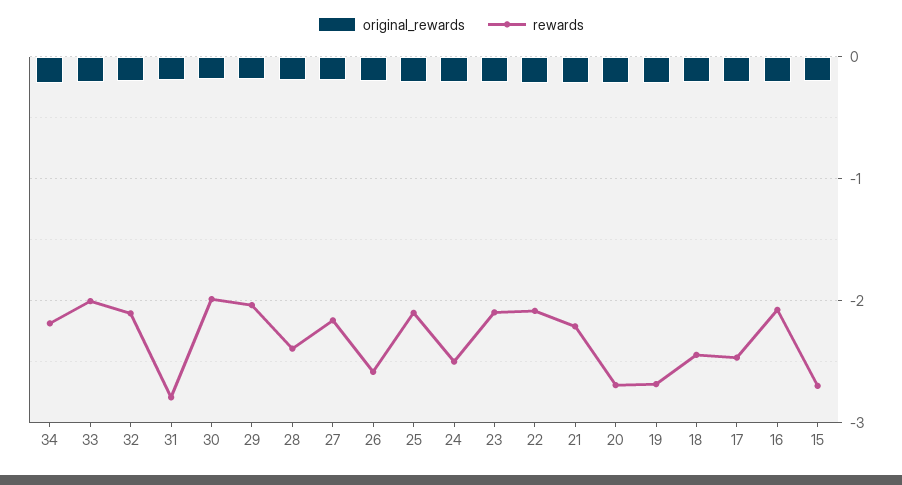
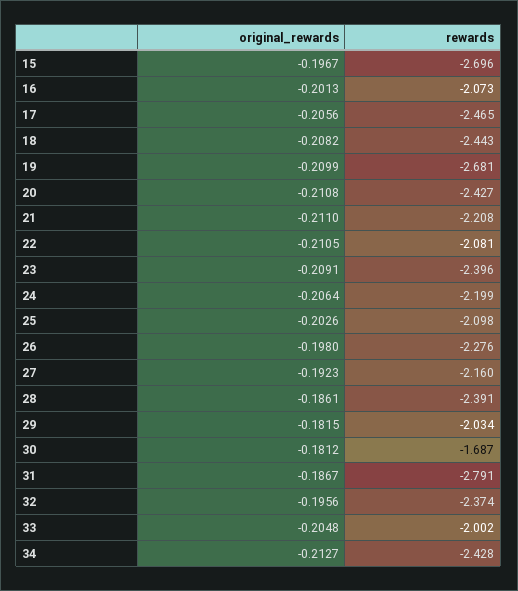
  {
    "original_rewards": {
      "34": -0.2127,
      "33": -0.2048,
      "32": -0.1956,
      "31": -0.1867,
      "30": -0.1812,
      "29": -0.1815,
      "28": -0.1861,
      "27": -0.1923,
      "26": -0.198,
      "25": -0.2026,
      "24": -0.2064,
      "23": -0.2091,
      "22": -0.2105,
      "21": -0.211,
      "20": -0.2108,
      "19": -0.2099,
      "18": -0.2082,
      "17": -0.2056,
      "16": -0.2013,
      "15": -0.1967
    },
    "rewards": {
-     "34": -2.2,
+     "34": -2.428,
      "33": -2.002,
-     "32": -2.1,
+     "32": -2.374,
      "31": -2.791,
-     "30": -2,
+     "30": -1.687,
      "29": -2.034,
      "28": -2.391,
      "27": -2.16,
-     "26": -2.6,
+     "26": -2.276,
      "25": -2.098,
-     "24": -2.5,
+     "24": -2.199,
-     "23": -2.1,
+     "23": -2.396,
      "22": -2.081,
      "21": -2.208,
-     "20": -2.7,
+     "20": -2.427,
      "19": -2.681,
      "18": -2.443,
      "17": -2.465,
      "16": -2.073,
      "15": -2.696
    }
  }

